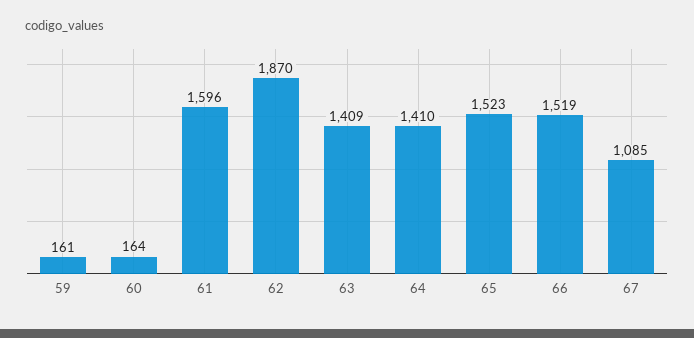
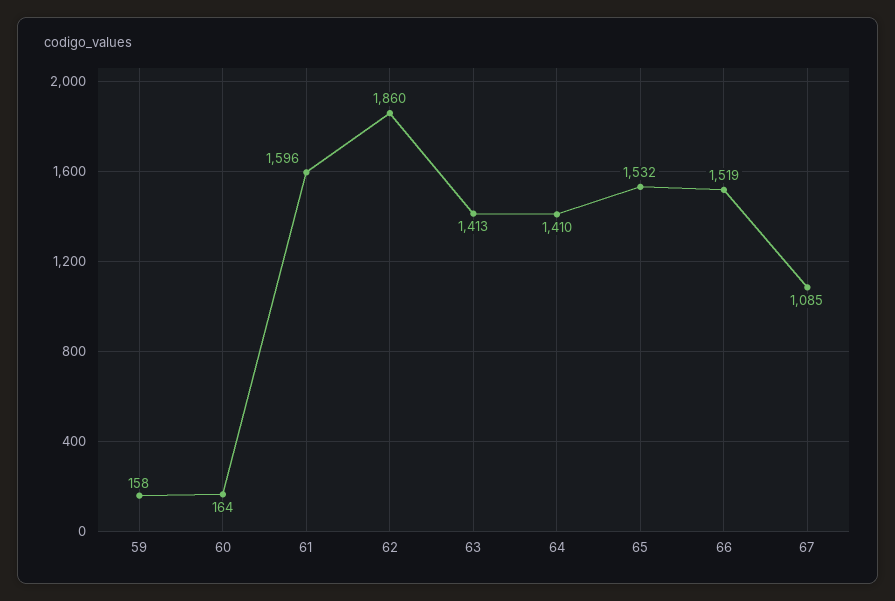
  {
-   "59": 161,
+   "59": 158,
    "60": 164,
    "61": 1596,
-   "62": 1870,
+   "62": 1860,
-   "63": 1409,
+   "63": 1413,
    "64": 1410,
-   "65": 1523,
+   "65": 1532,
    "66": 1519,
    "67": 1085
  }

